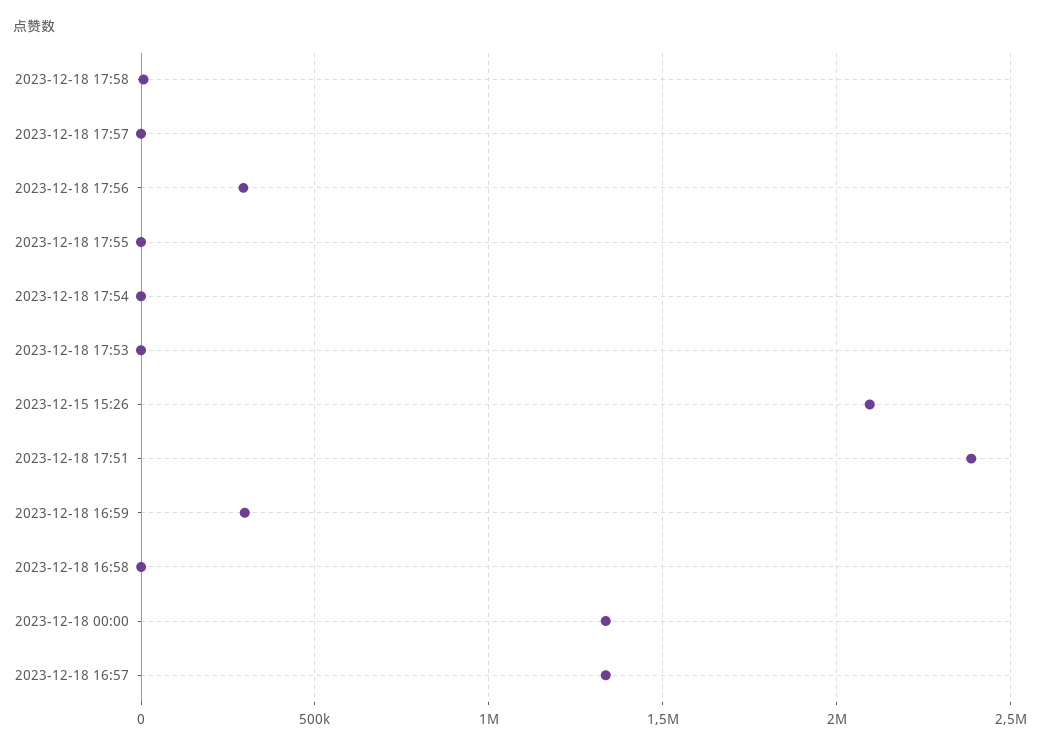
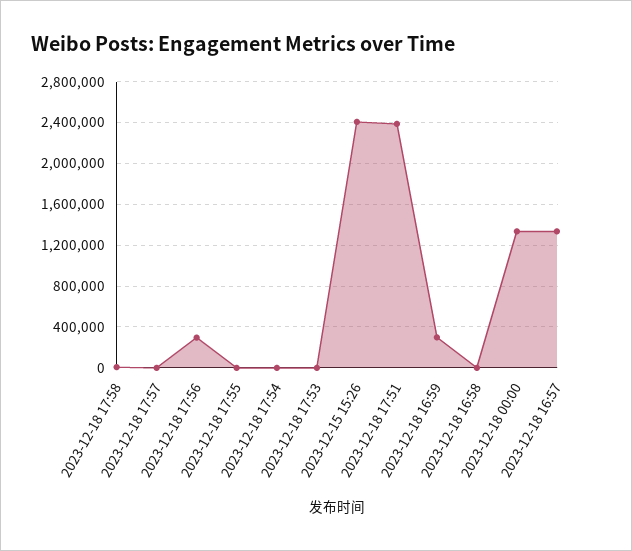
  {
    "2023-12-18 17:58": 0,
    "2023-12-18 17:57": 0,
    "2023-12-18 17:56": 300000,
    "2023-12-18 17:55": 0,
    "2023-12-18 17:54": 0,
    "2023-12-18 17:53": 0,
-   "2023-12-15 15:26": 2100000,
+   "2023-12-15 15:26": 2400000,
    "2023-12-18 17:51": 2400000,
    "2023-12-18 16:59": 300000,
    "2023-12-18 16:58": 0,
    "2023-12-18 00:00": 1350000,
    "2023-12-18 16:57": 1350000
  }

